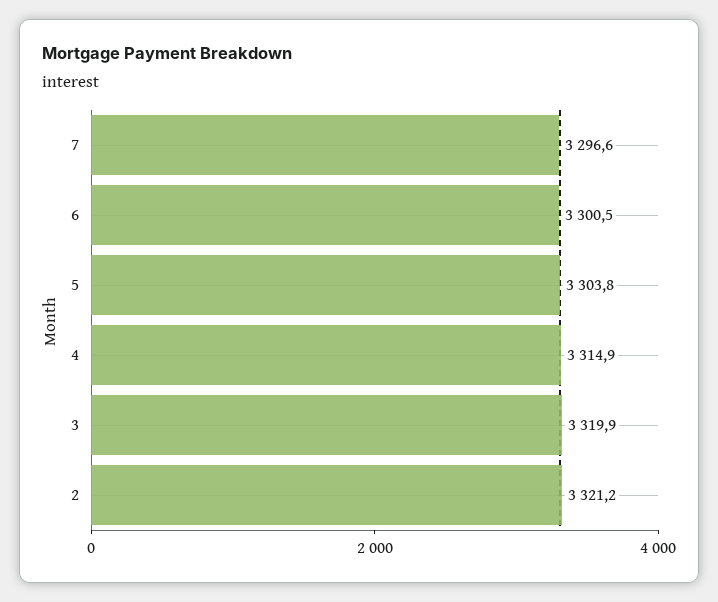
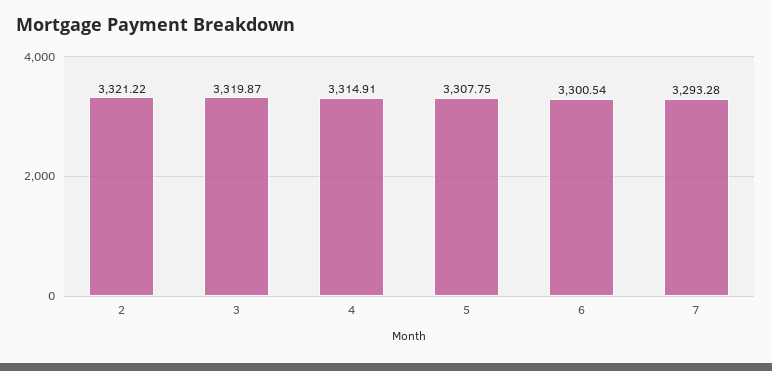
  {
-   "7": 3296.6,
+   "7": 3293.28,
    "6": 3300.54,
-   "5": 3303.8,
+   "5": 3307.75,
    "4": 3314.91,
    "3": 3319.87,
    "2": 3321.22
  }

